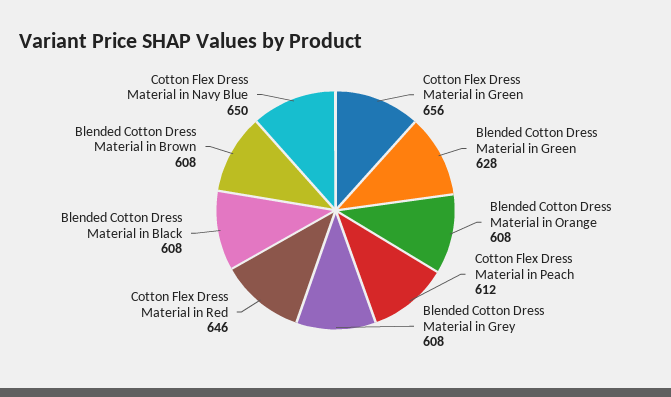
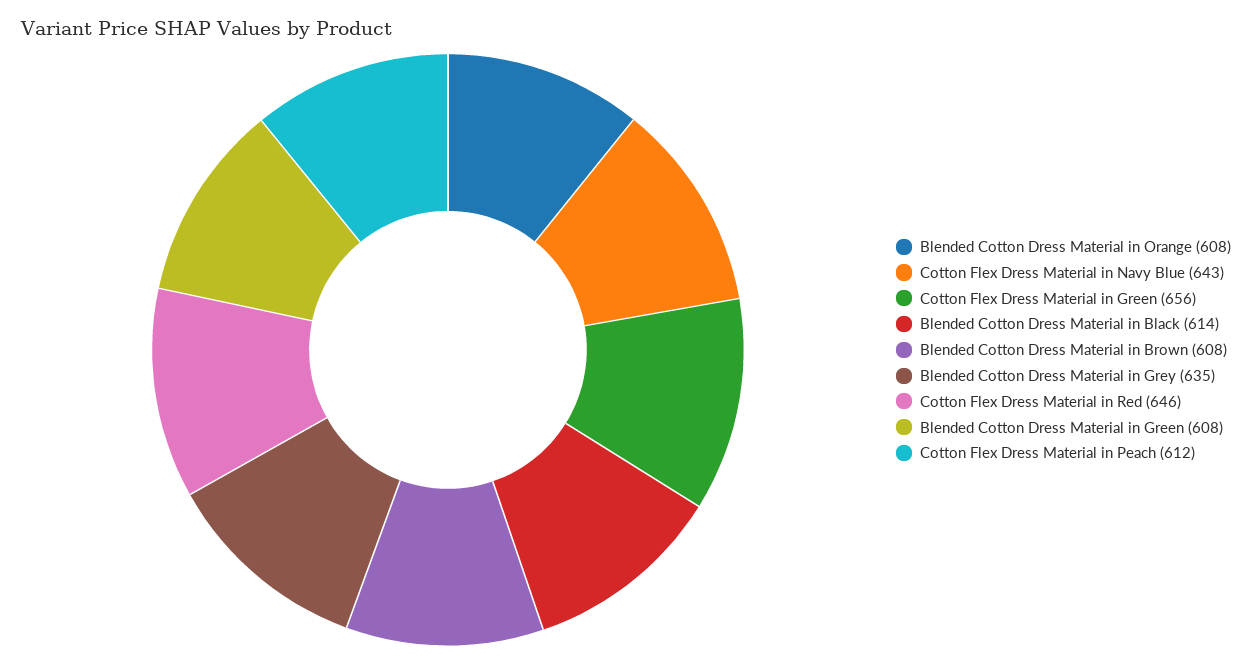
  {
    "Cotton Flex Dress Material in Green": 656,
-   "Blended Cotton Dress Material in Green": 628,
+   "Blended Cotton Dress Material in Green": 608,
    "Blended Cotton Dress Material in Orange": 608,
    "Cotton Flex Dress Material in Peach": 612,
-   "Blended Cotton Dress Material in Grey": 608,
+   "Blended Cotton Dress Material in Grey": 635,
    "Cotton Flex Dress Material in Red": 646,
-   "Blended Cotton Dress Material in Black": 608,
+   "Blended Cotton Dress Material in Black": 614,
    "Blended Cotton Dress Material in Brown": 608,
-   "Cotton Flex Dress Material in Navy Blue": 650
+   "Cotton Flex Dress Material in Navy Blue": 643
  }

